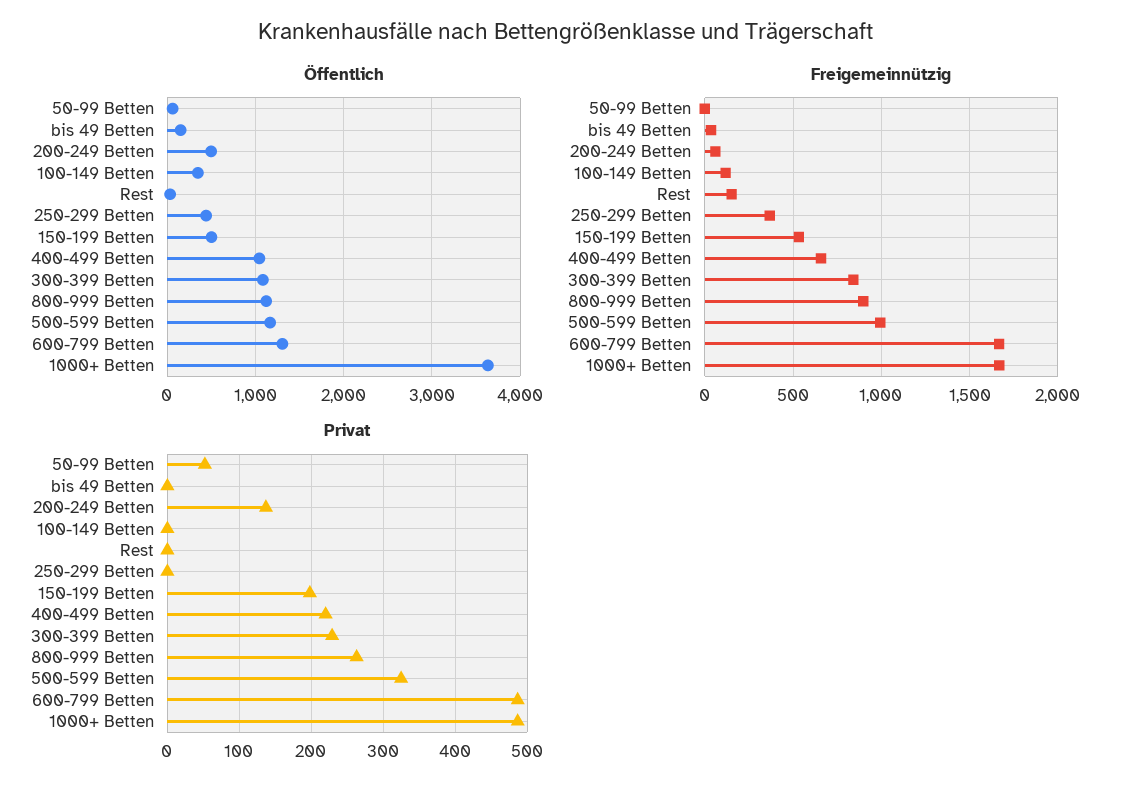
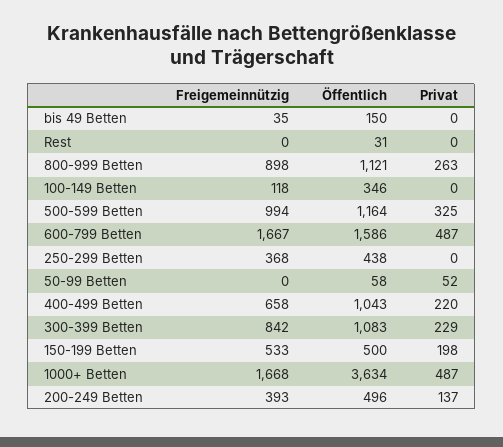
  {
    "Öffentlich": {
      "50-99 Betten": 58,
      "bis 49 Betten": 150,
      "200-249 Betten": 496,
      "100-149 Betten": 346,
      "Rest": 31,
      "250-299 Betten": 438,
      "150-199 Betten": 500,
      "400-499 Betten": 1043,
      "300-399 Betten": 1083,
      "800-999 Betten": 1121,
      "500-599 Betten": 1164,
-     "600-799 Betten": 1300,
+     "600-799 Betten": 1586,
      "1000+ Betten": 3634
    },
    "Freigemeinnützig": {
      "50-99 Betten": 0,
      "bis 49 Betten": 35,
-     "200-249 Betten": 50,
+     "200-249 Betten": 393,
      "100-149 Betten": 118,
-     "Rest": 150,
+     "Rest": 0,
      "250-299 Betten": 368,
      "150-199 Betten": 533,
      "400-499 Betten": 658,
      "300-399 Betten": 842,
      "800-999 Betten": 898,
      "500-599 Betten": 994,
      "600-799 Betten": 1667,
      "1000+ Betten": 1668
    },
    "Privat": {
      "50-99 Betten": 52,
      "bis 49 Betten": 0,
      "200-249 Betten": 137,
      "100-149 Betten": 0,
      "Rest": 0,
      "250-299 Betten": 0,
      "150-199 Betten": 198,
      "400-499 Betten": 220,
      "300-399 Betten": 229,
      "800-999 Betten": 263,
      "500-599 Betten": 325,
      "600-799 Betten": 487,
      "1000+ Betten": 487
    }
  }

